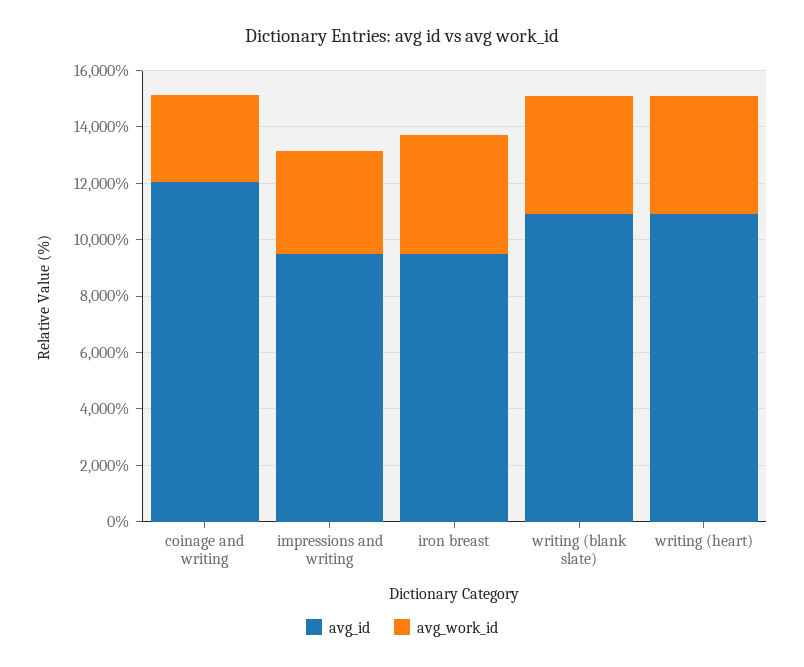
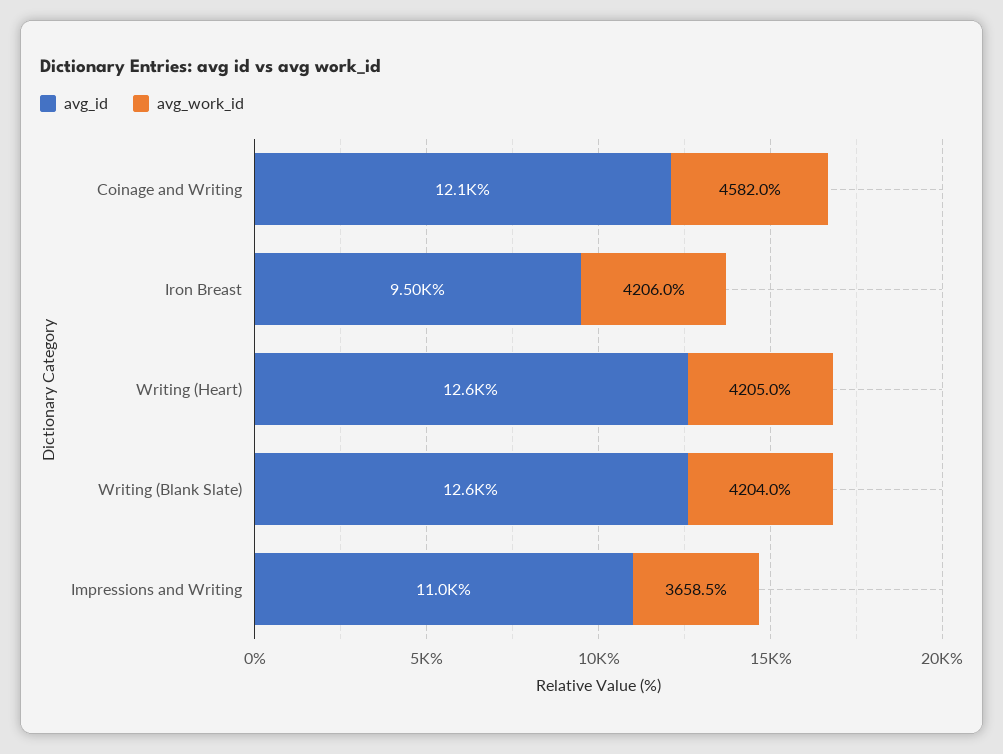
  {
    "avg_id": {
      "coinage and writing": 12100,
-     "impressions and writing": 9500,
+     "impressions and writing": 11000,
      "iron breast": 9500,
-     "writing (blank slate)": 11000,
+     "writing (blank slate)": 12600,
-     "writing (heart)": 11000
+     "writing (heart)": 12600
    },
    "avg_work_id": {
-     "coinage and writing": 3000,
+     "coinage and writing": 4582,
      "impressions and writing": 3658.5,
      "iron breast": 4206,
      "writing (blank slate)": 4204,
      "writing (heart)": 4205
    }
  }

